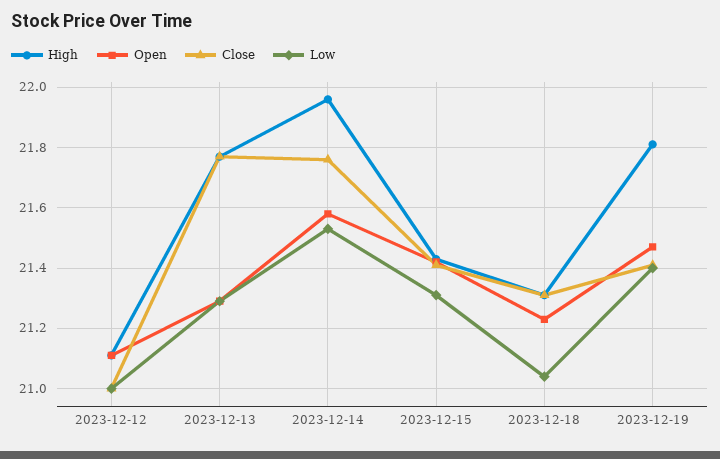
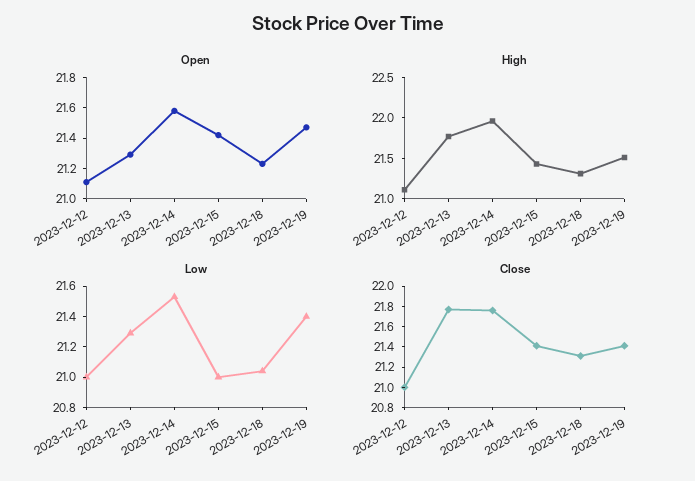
  {
    "High": {
      "2023-12-12": 21.1,
      "2023-12-13": 21.75,
      "2023-12-14": 21.95,
      "2023-12-15": 21.45,
      "2023-12-18": 21.3,
-     "2023-12-19": 21.8
+     "2023-12-19": 21.5
    },
    "Open": {
      "2023-12-12": 21.1,
      "2023-12-13": 21.3,
      "2023-12-14": 21.6,
      "2023-12-15": 21.4,
      "2023-12-18": 21.25,
      "2023-12-19": 21.45
    },
    "Close": {
      "2023-12-12": 21,
      "2023-12-13": 21.75,
      "2023-12-14": 21.75,
      "2023-12-15": 21.4,
      "2023-12-18": 21.3,
      "2023-12-19": 21.4
    },
    "Low": {
      "2023-12-12": 21,
      "2023-12-13": 21.3,
      "2023-12-14": 21.55,
-     "2023-12-15": 21.3,
+     "2023-12-15": 21,
      "2023-12-18": 21.05,
      "2023-12-19": 21.4
    }
  }

